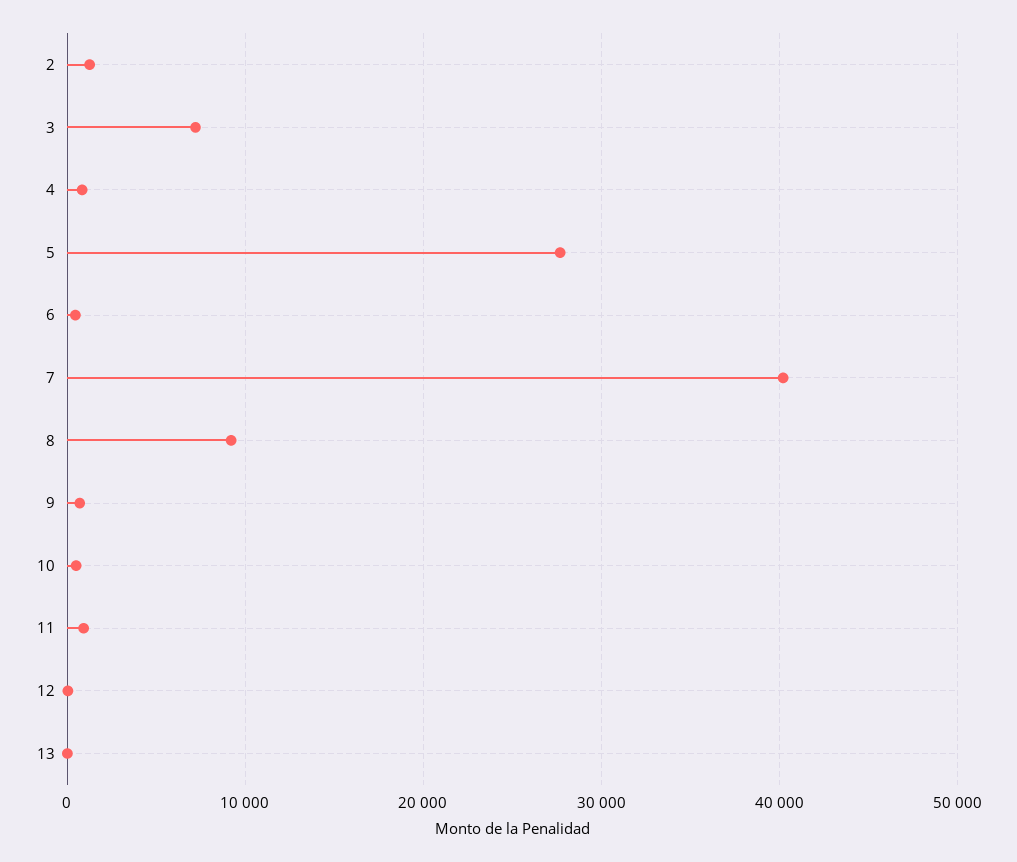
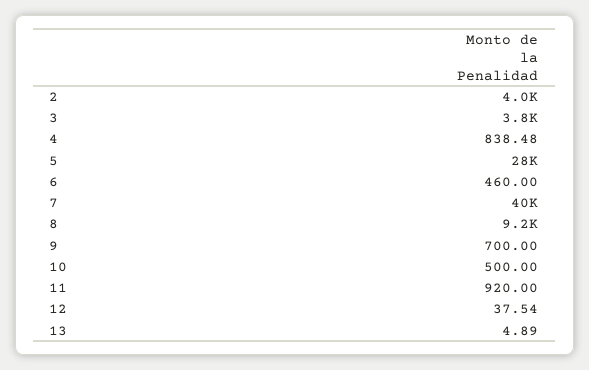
  {
-   "2": 1000,
+   "2": 4000,
-   "3": 7000,
+   "3": 3800,
    "4": 838.48,
    "5": 28000,
    "6": 460,
    "7": 40000,
    "8": 9200,
    "9": 700,
    "10": 500,
    "11": 920,
    "12": 37.54,
    "13": 4.89
  }

